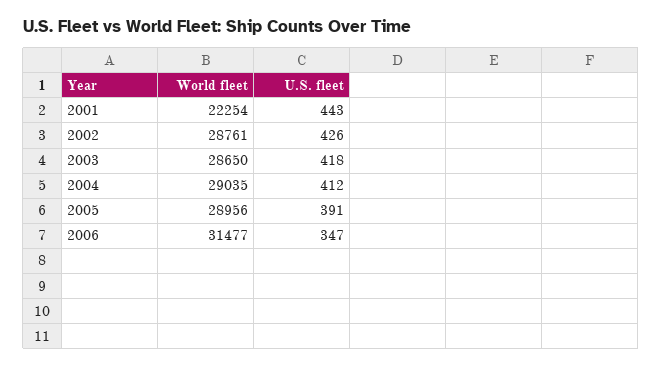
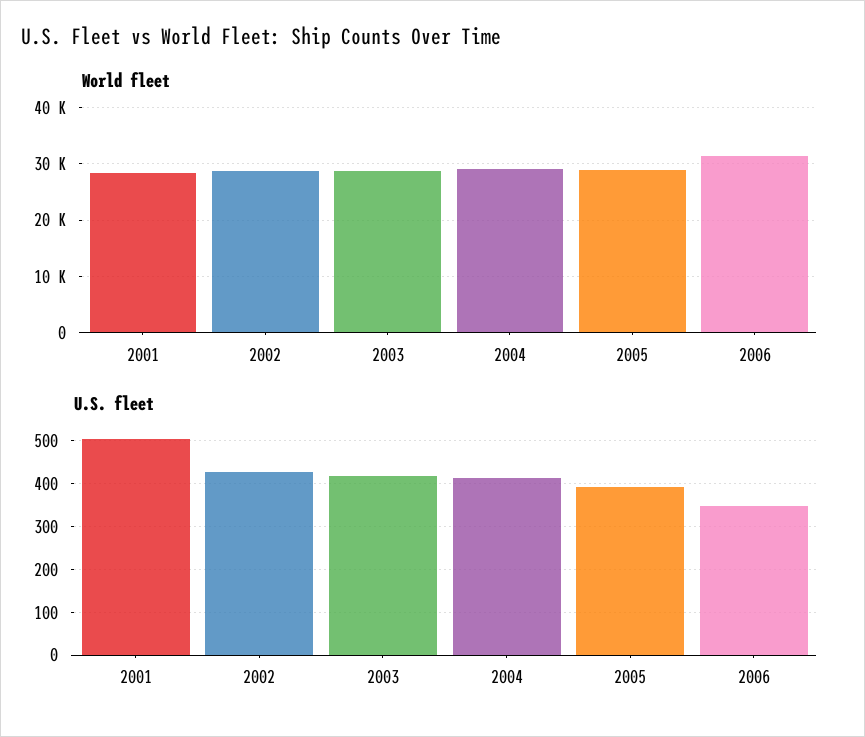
  {
    "World fleet": {
-     "2001": 22254,
+     "2001": 28000,
      "2002": 28761,
      "2003": 28650,
      "2004": 29035,
      "2005": 28956,
      "2006": 31477
    },
    "U.S. fleet": {
-     "2001": 443,
+     "2001": 500,
      "2002": 426,
      "2003": 418,
      "2004": 412,
      "2005": 391,
      "2006": 347
    }
  }

